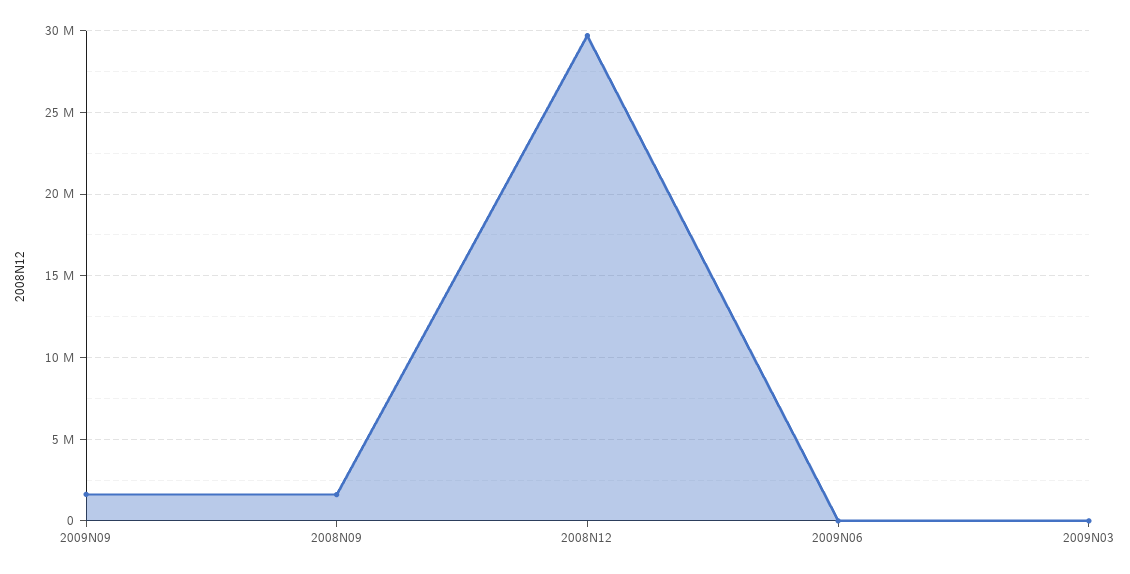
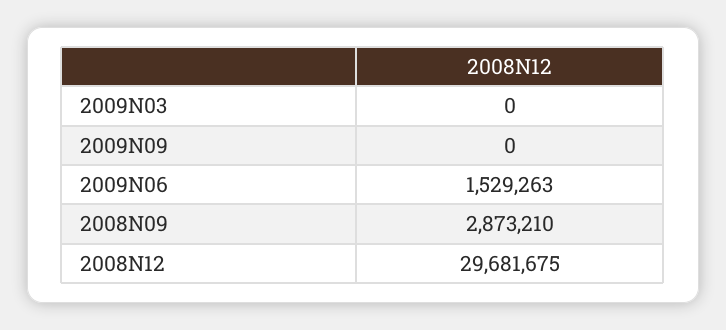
  {
-   "2009N09": 1500000,
+   "2009N09": 0,
-   "2008N09": 1500000,
+   "2008N09": 2873210,
    "2008N12": 29681675,
-   "2009N06": 0,
+   "2009N06": 1529263,
    "2009N03": 0
  }

